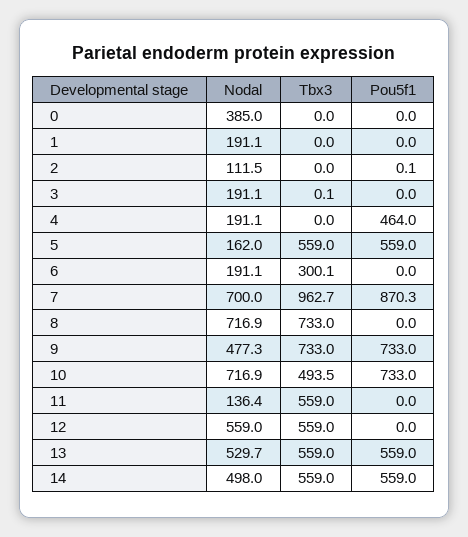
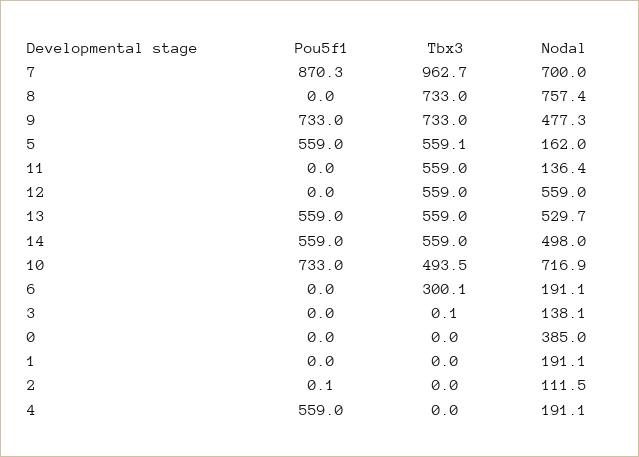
  {
    "Nodal": {
      "0": 385,
      "1": 191.1,
      "2": 111.5,
-     "3": 191.1,
+     "3": 138.1,
      "4": 191.1,
      "5": 162,
      "6": 191.1,
      "7": 700,
-     "8": 716.9,
+     "8": 757.4,
      "9": 477.3,
      "10": 716.9,
      "11": 136.4,
      "12": 559,
      "13": 529.7,
      "14": 498
    },
    "Tbx3": {
      "0": 0,
      "1": 0,
      "2": 0,
      "3": 0.1,
      "4": 0,
-     "5": 559,
+     "5": 559.1,
      "6": 300.1,
      "7": 962.7,
      "8": 733,
      "9": 733,
      "10": 493.5,
      "11": 559,
      "12": 559,
      "13": 559,
      "14": 559
    },
    "Pou5f1": {
      "0": 0,
      "1": 0,
      "2": 0.1,
      "3": 0,
-     "4": 464,
+     "4": 559,
      "5": 559,
      "6": 0,
      "7": 870.3,
      "8": 0,
      "9": 733,
      "10": 733,
      "11": 0,
      "12": 0,
      "13": 559,
      "14": 559
    }
  }

